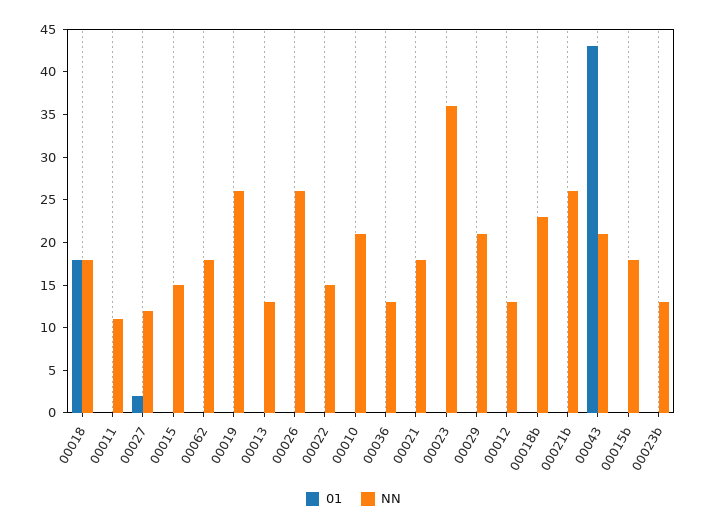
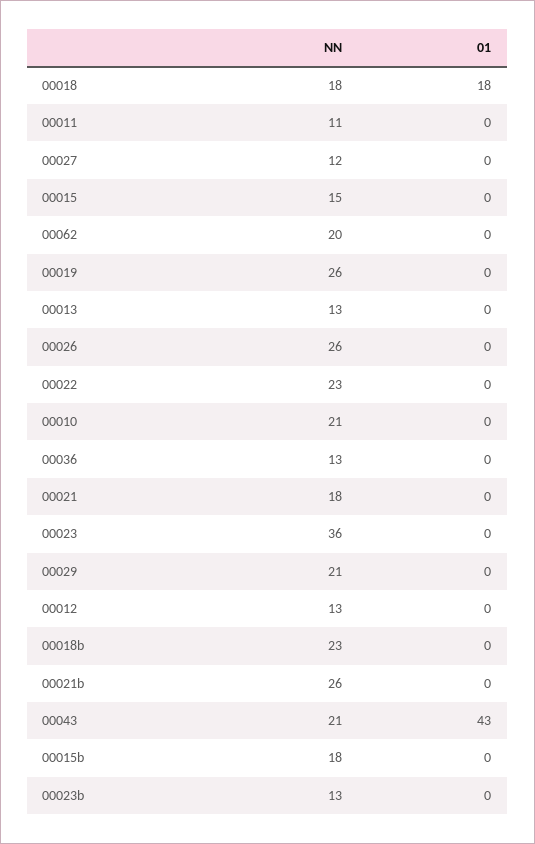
  {
    "01": {
      "00018": 18,
      "00011": 0,
-     "00027": 2,
+     "00027": 0,
      "00015": 0,
      "00062": 0,
      "00019": 0,
      "00013": 0,
      "00026": 0,
      "00022": 0,
      "00010": 0,
      "00036": 0,
      "00021": 0,
      "00023": 0,
      "00029": 0,
      "00012": 0,
      "00018b": 0,
      "00021b": 0,
      "00043": 43,
      "00015b": 0,
      "00023b": 0
    },
    "NN": {
      "00018": 18,
      "00011": 11,
      "00027": 12,
      "00015": 15,
-     "00062": 18,
+     "00062": 20,
      "00019": 26,
      "00013": 13,
      "00026": 26,
-     "00022": 15,
+     "00022": 23,
      "00010": 21,
      "00036": 13,
      "00021": 18,
      "00023": 36,
      "00029": 21,
      "00012": 13,
      "00018b": 23,
      "00021b": 26,
      "00043": 21,
      "00015b": 18,
      "00023b": 13
    }
  }

